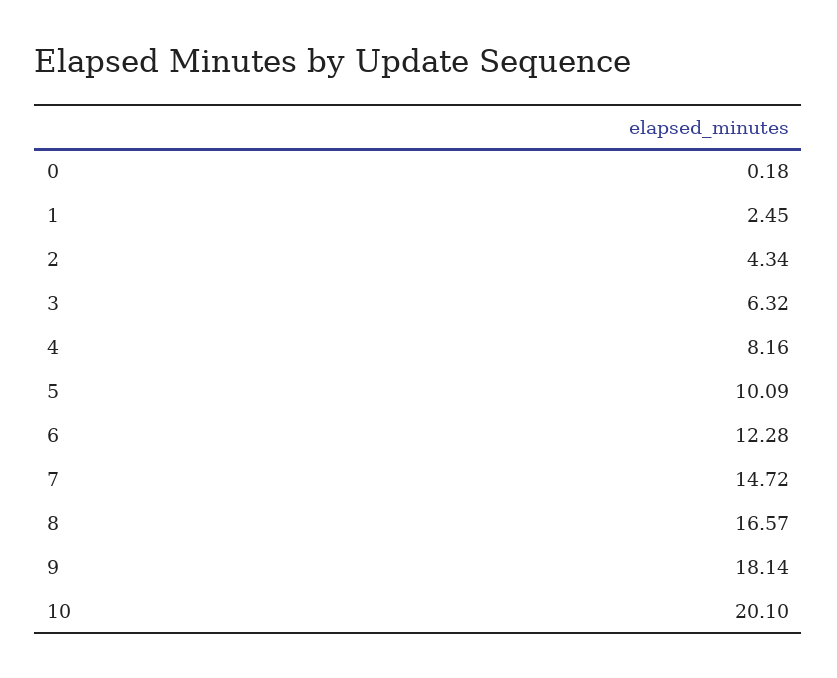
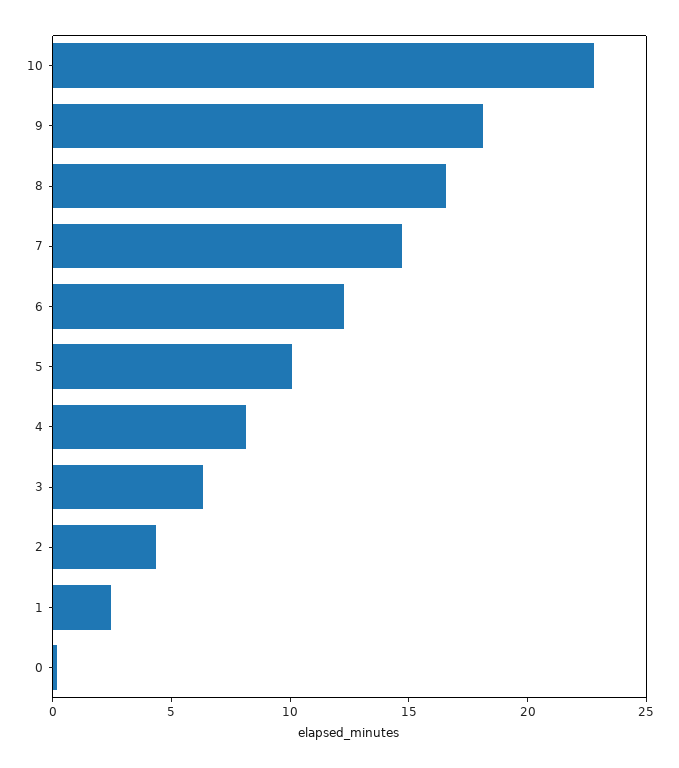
  {
    "0": 0.18,
    "1": 2.45,
    "2": 4.34,
    "3": 6.32,
    "4": 8.16,
    "5": 10.09,
    "6": 12.28,
    "7": 14.72,
    "8": 16.57,
    "9": 18.14,
-   "10": 20.1
+   "10": 23
  }

